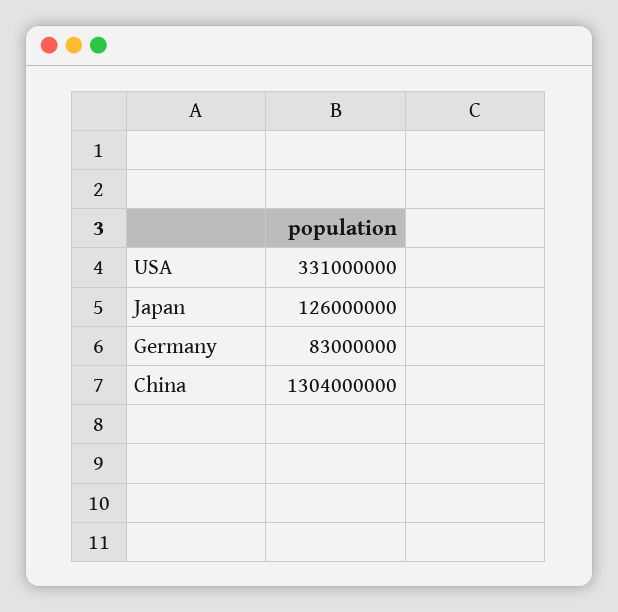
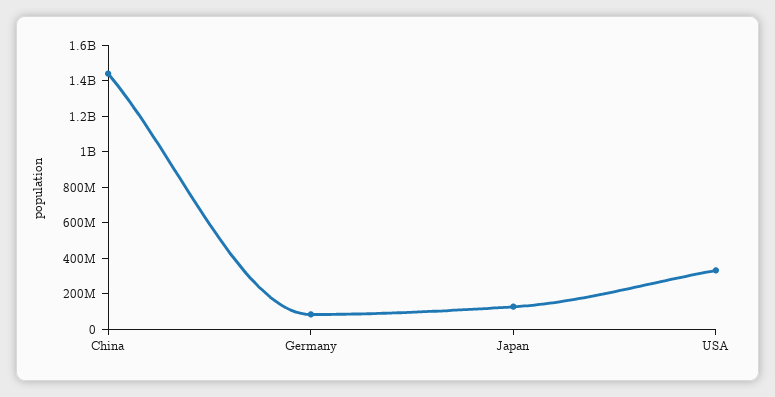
  {
    "USA": 331000000,
    "Japan": 126000000,
    "Germany": 83000000,
-   "China": 1304000000
+   "China": 1450000000
  }

